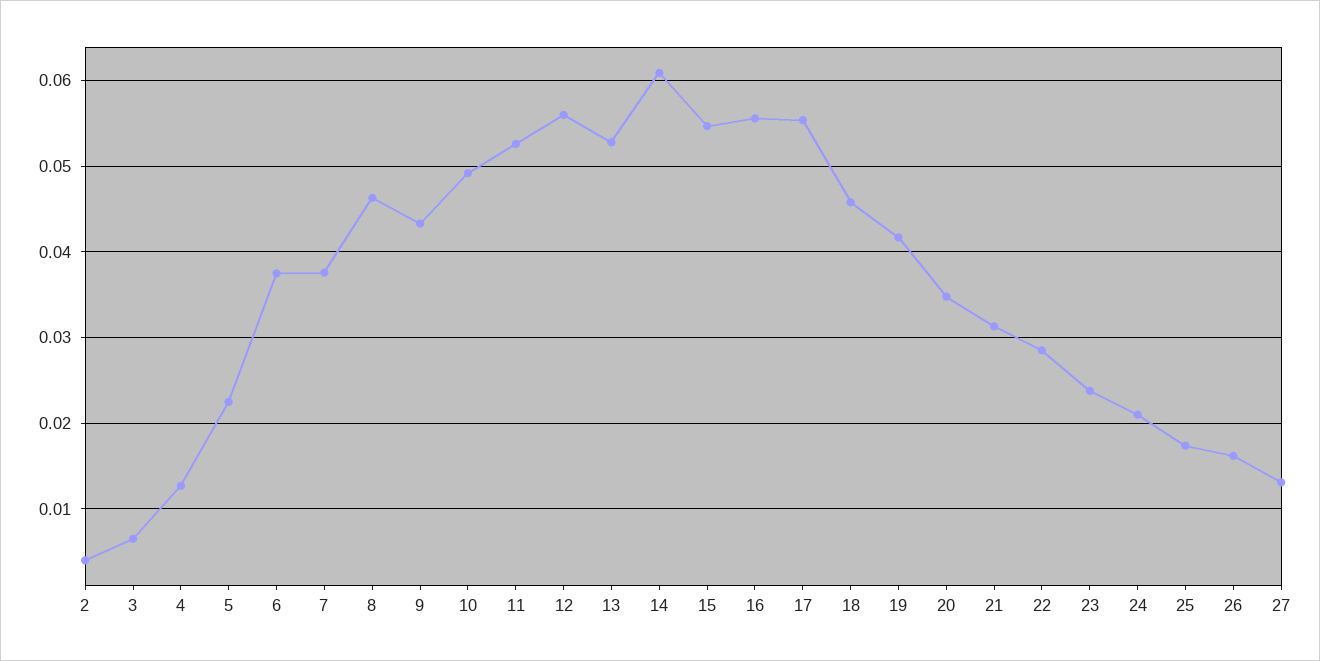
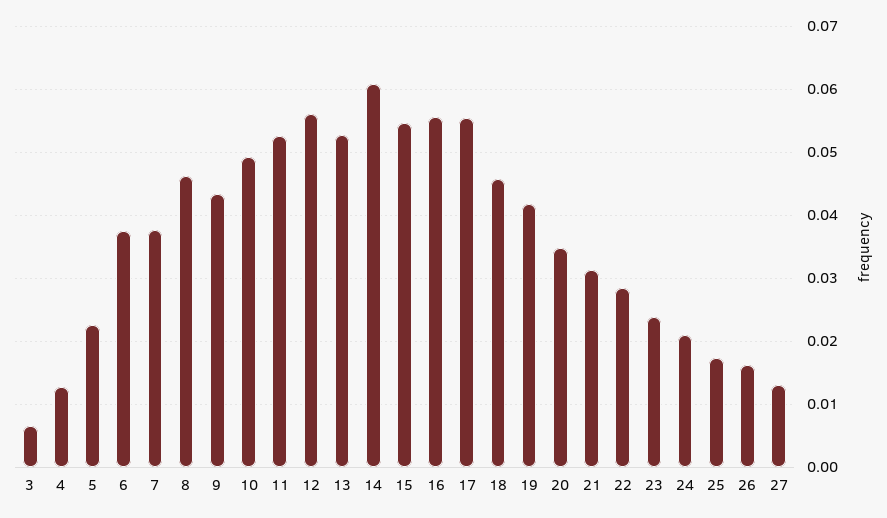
  {
-   "2": 0.004,
    "3": 0.007,
    "4": 0.013,
    "5": 0.023,
    "6": 0.038,
    "7": 0.038,
    "8": 0.046,
    "9": 0.043,
    "10": 0.049,
    "11": 0.053,
    "12": 0.056,
    "13": 0.053,
    "14": 0.061,
    "15": 0.055,
    "16": 0.056,
    "17": 0.055,
    "18": 0.046,
    "19": 0.042,
    "20": 0.035,
    "21": 0.031,
    "22": 0.029,
    "23": 0.024,
    "24": 0.021,
    "25": 0.017,
    "26": 0.016,
    "27": 0.013
  }

